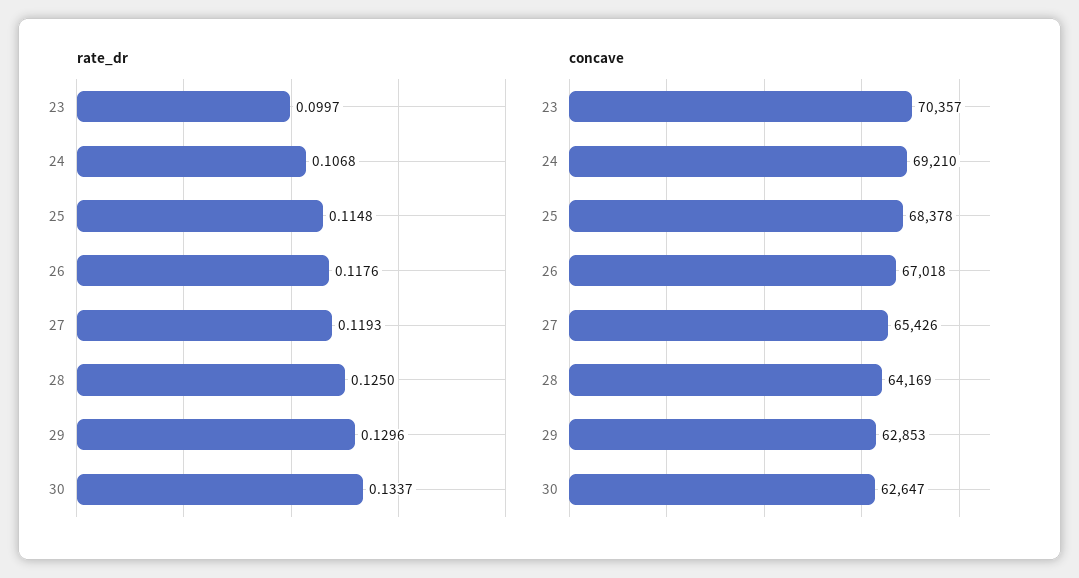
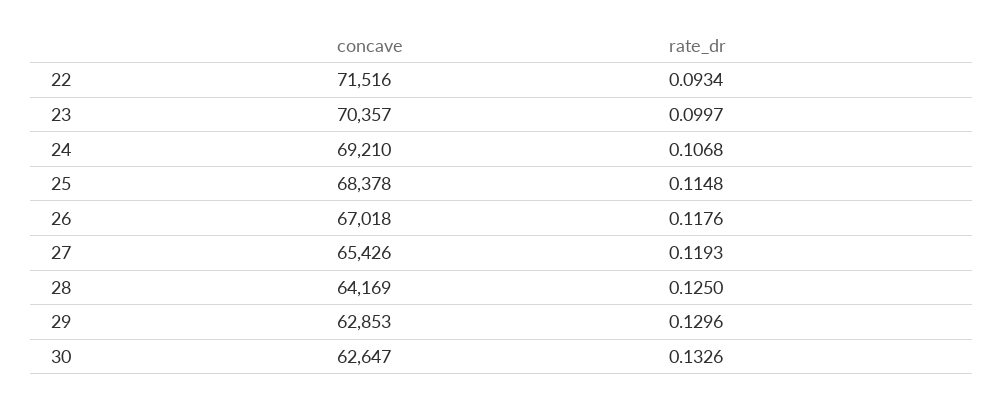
  {
    "rate_dr": {
      "23": 0.0997,
      "24": 0.1068,
      "25": 0.1148,
      "26": 0.1176,
      "27": 0.1193,
      "28": 0.125,
      "29": 0.1296,
-     "30": 0.1337
+     "30": 0.1326,
+     "22": 0.0934
    },
    "concave": {
      "23": 70357,
      "24": 69210,
      "25": 68378,
      "26": 67018,
      "27": 65426,
      "28": 64169,
      "29": 62853,
-     "30": 62647
+     "30": 62647,
+     "22": 71516
    }
  }

